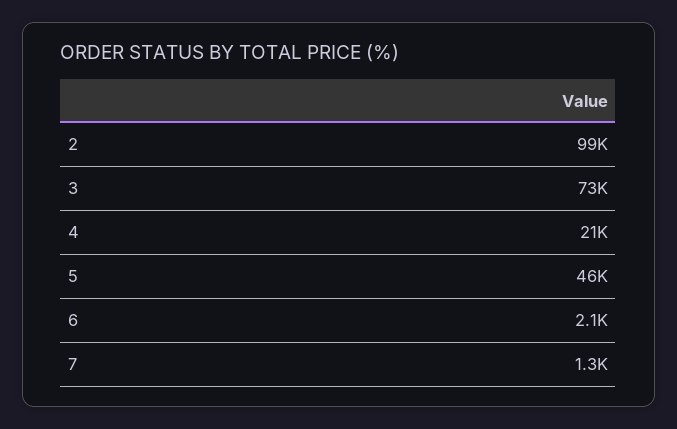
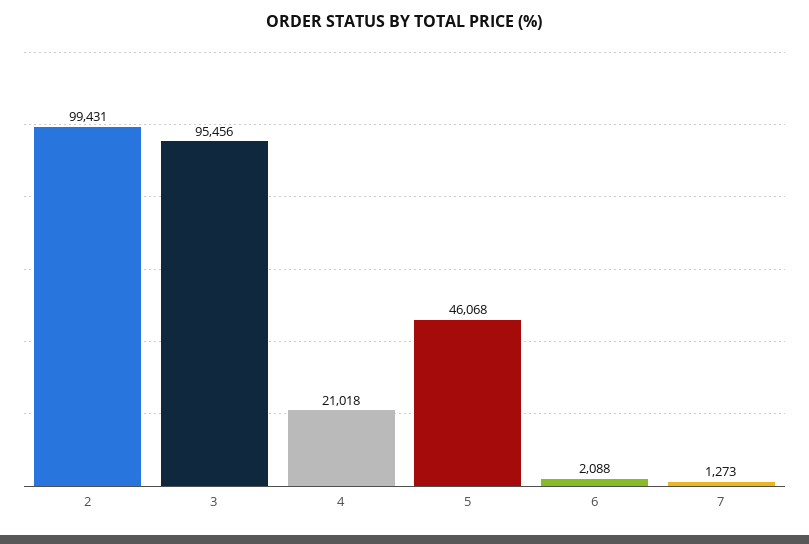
  {
    "2": 99431,
-   "3": 73000,
+   "3": 95456,
    "4": 21018,
    "5": 46068,
    "6": 2088,
    "7": 1273
  }

